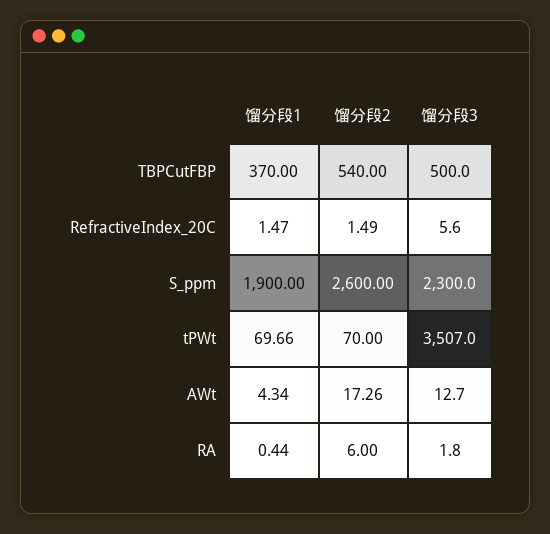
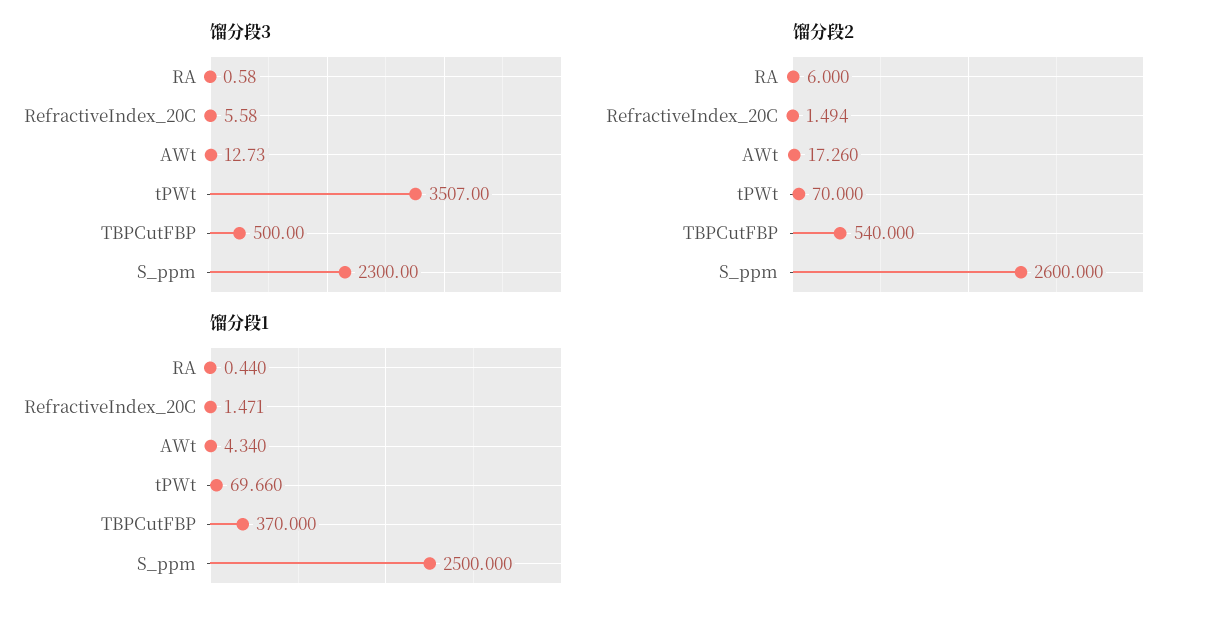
  {
    "馏分段1": {
      "TBPCutFBP": 370,
      "RefractiveIndex_20C": 1.471,
-     "S_ppm": 1900,
+     "S_ppm": 2500,
      "tPWt": 69.66,
      "AWt": 4.34,
      "RA": 0.44
    },
    "馏分段2": {
      "TBPCutFBP": 540,
      "RefractiveIndex_20C": 1.494,
      "S_ppm": 2600,
      "tPWt": 70,
      "AWt": 17.26,
      "RA": 6
    },
    "馏分段3": {
      "TBPCutFBP": 500,
      "RefractiveIndex_20C": 5.58,
      "S_ppm": 2300,
      "tPWt": 3507,
      "AWt": 12.73,
-     "RA": 1.8
+     "RA": 0.58
    }
  }

